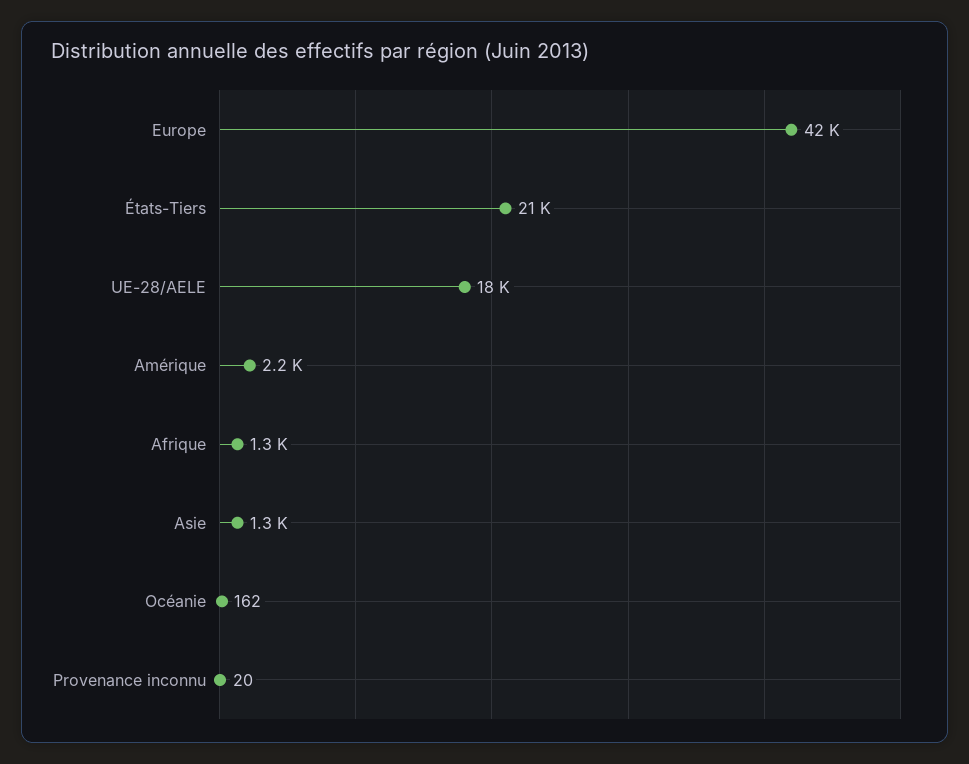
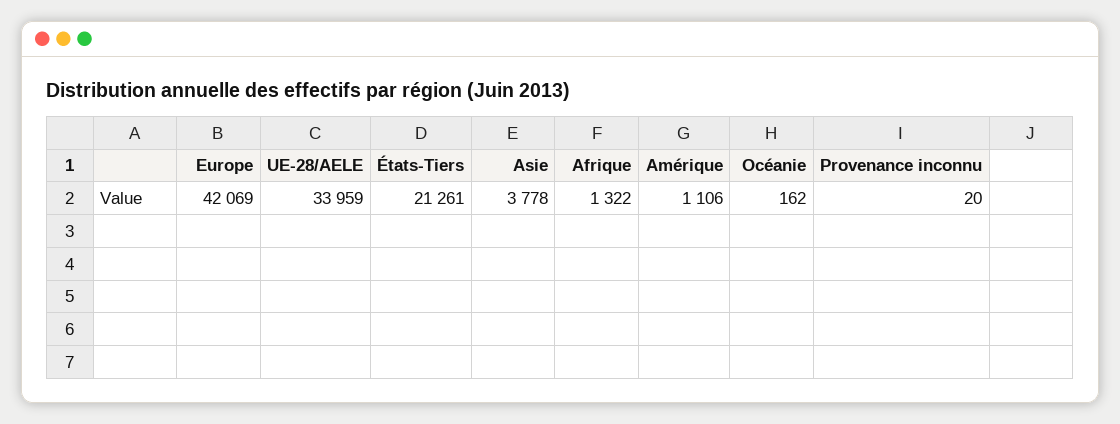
  {
    "Europe": 42069,
    "États-Tiers": 21261,
-   "UE-28/AELE": 18000,
+   "UE-28/AELE": 33959,
-   "Amérique": 2200,
+   "Amérique": 1106,
    "Afrique": 1322,
-   "Asie": 1300,
+   "Asie": 3778,
    "Océanie": 162,
    "Provenance inconnu": 20
  }

